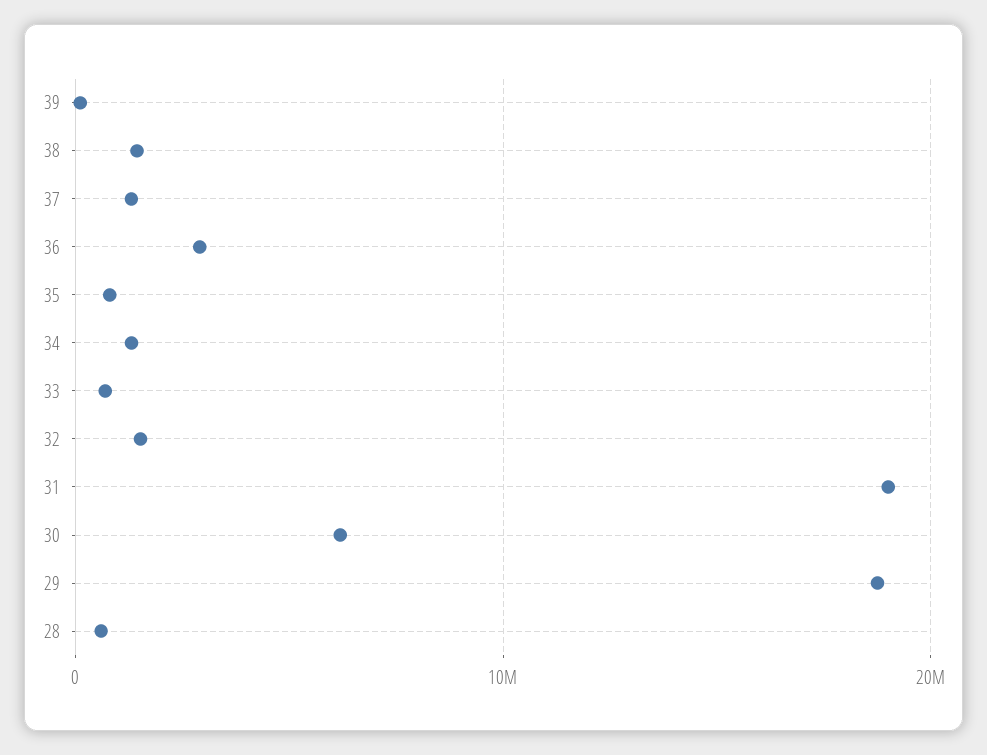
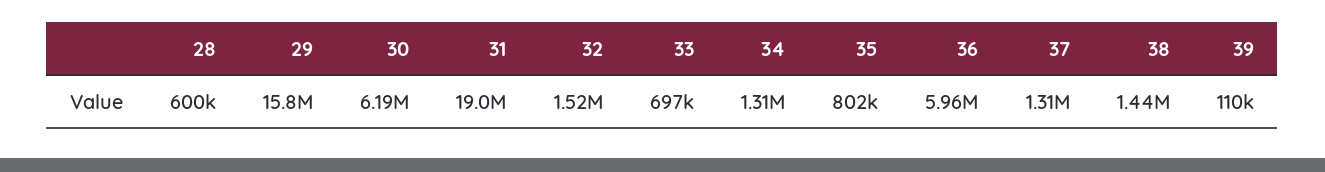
  {
    "39": 110000,
    "38": 1440000,
    "37": 1310000,
-   "36": 3000000,
+   "36": 5960000,
    "35": 802000,
    "34": 1310000,
    "33": 697000,
    "32": 1520000,
    "31": 19000000,
    "30": 6190000,
-   "29": 19000000,
+   "29": 15800000,
    "28": 600000
  }

